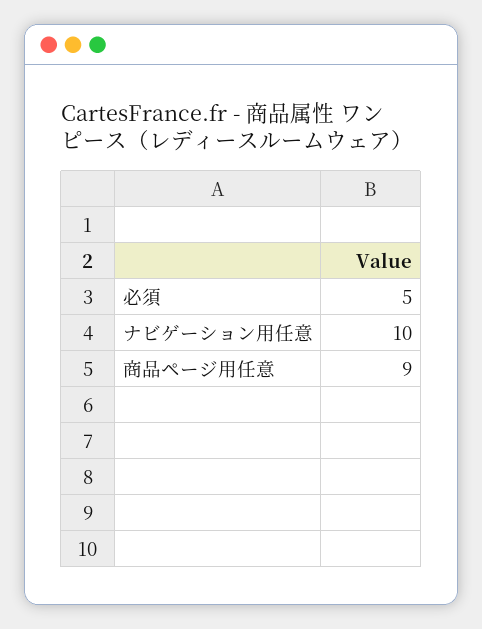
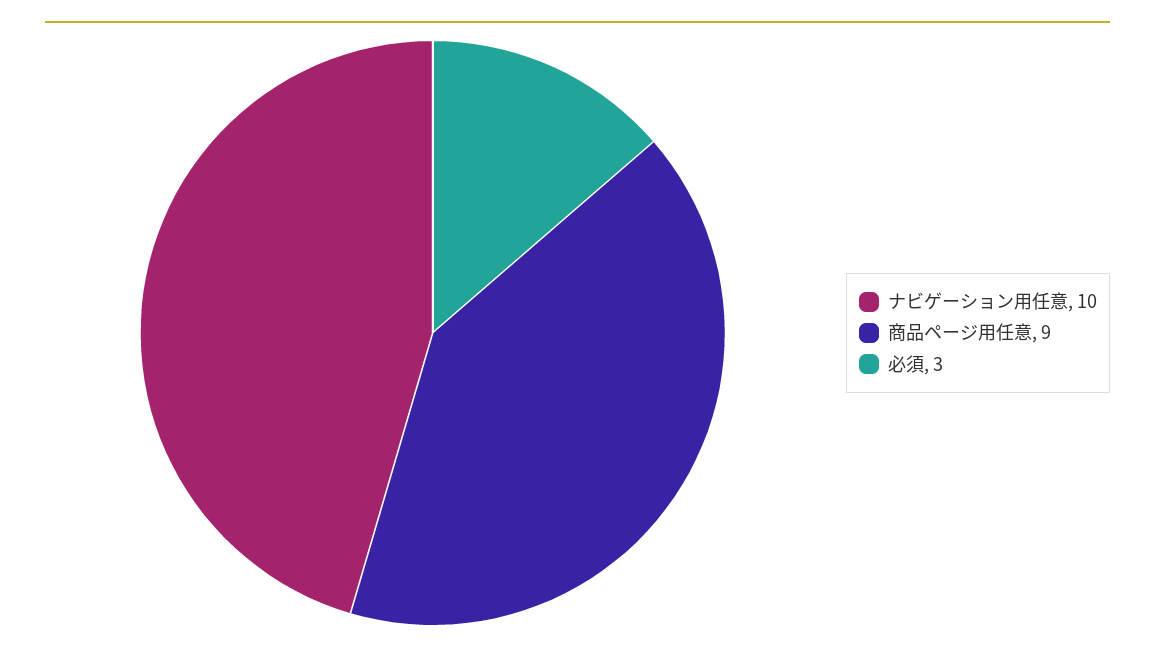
  {
-   "必須": 5,
+   "必須": 3,
    "ナビゲーション用任意": 10,
    "商品ページ用任意": 9
  }

